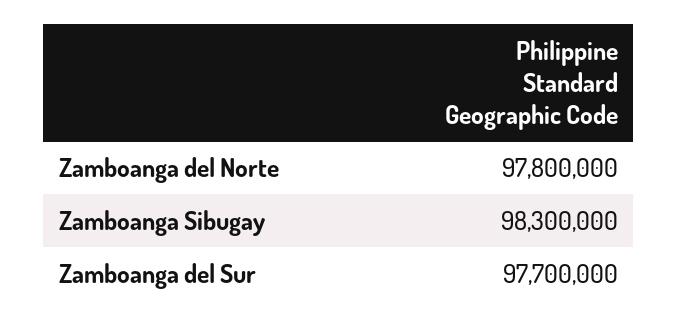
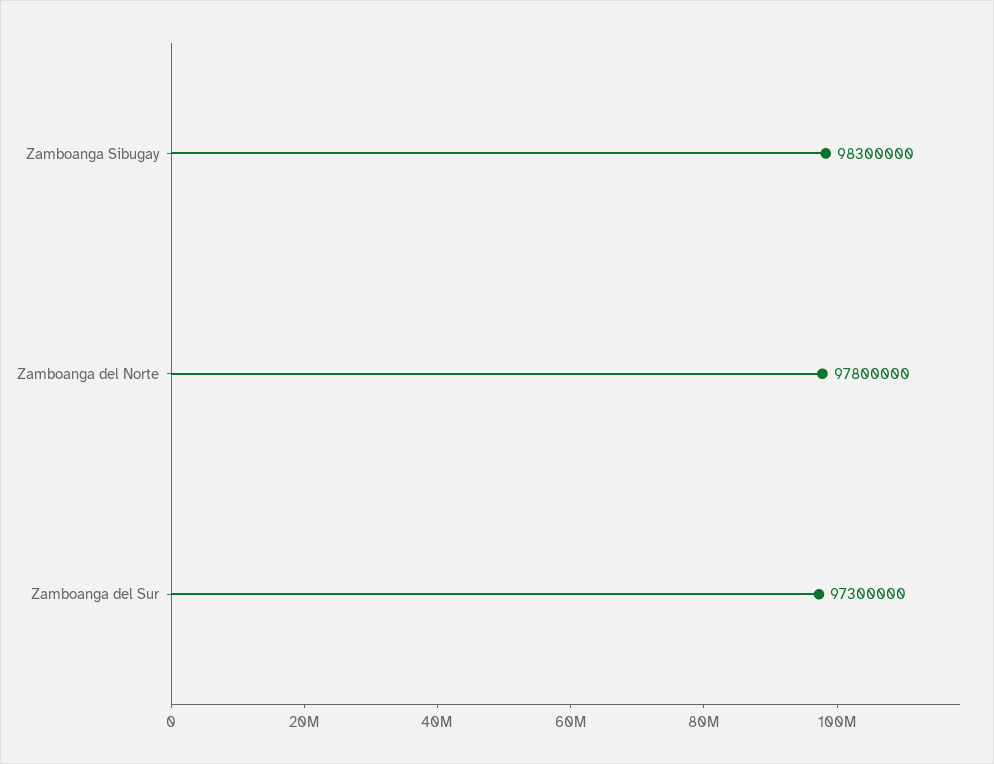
  {
    "Zamboanga del Norte": 97800000,
    "Zamboanga Sibugay": 98300000,
-   "Zamboanga del Sur": 97700000
+   "Zamboanga del Sur": 97300000
  }

